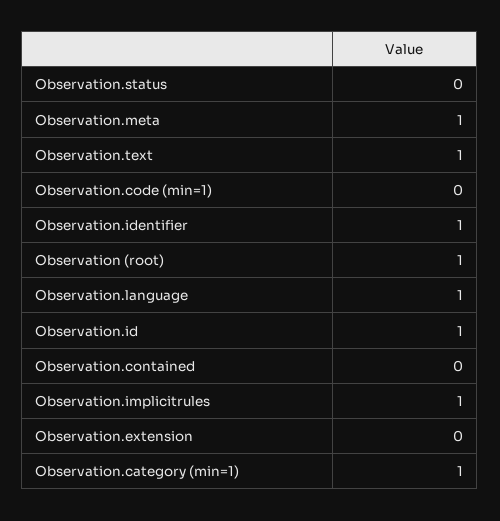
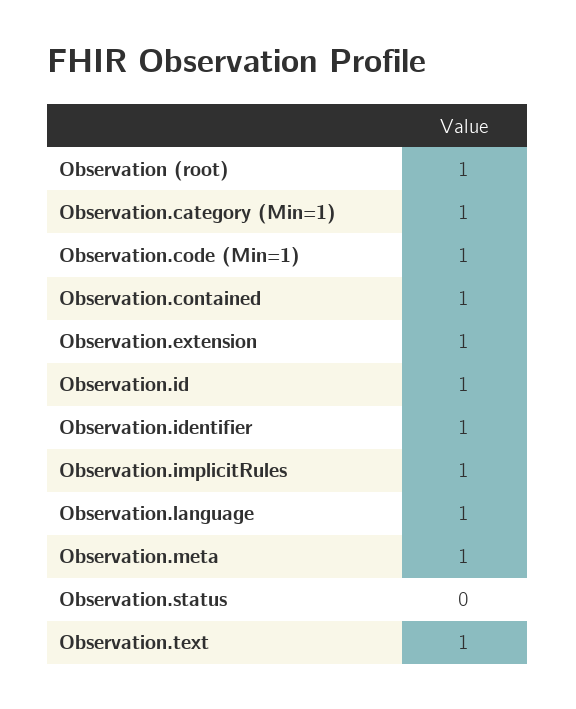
  {
    "Observation.status": 0,
    "Observation.meta": 1,
    "Observation.text": 1,
-   "Observation.code (min=1)": 0,
+   "Observation.code (min=1)": 1,
    "Observation.identifier": 1,
    "Observation (root)": 1,
    "Observation.language": 1,
    "Observation.id": 1,
-   "Observation.contained": 0,
+   "Observation.contained": 1,
    "Observation.implicitrules": 1,
-   "Observation.extension": 0,
+   "Observation.extension": 1,
    "Observation.category (min=1)": 1
  }

